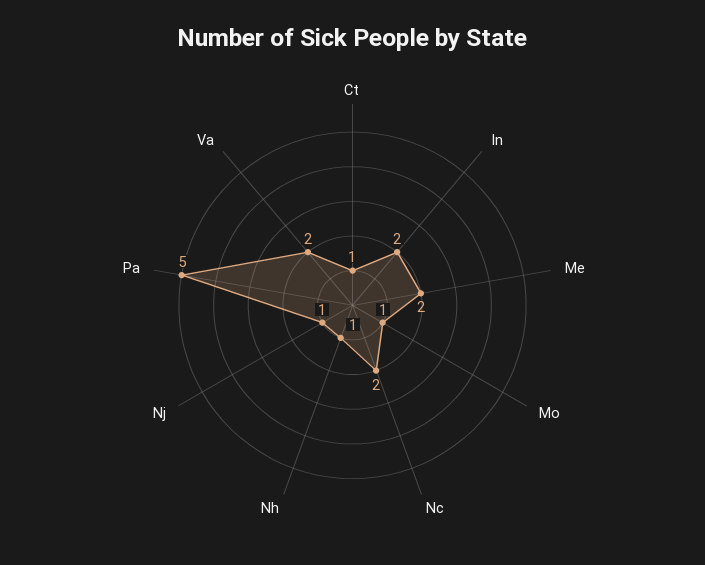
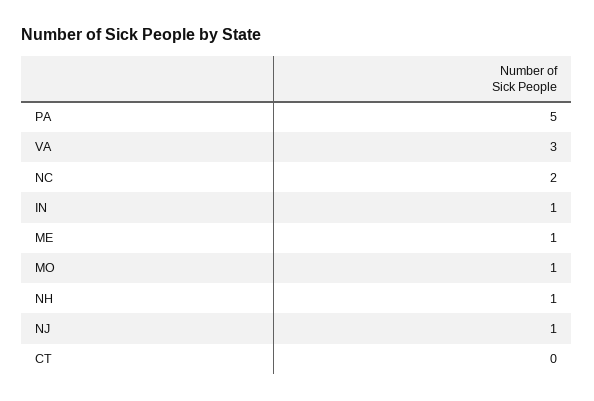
  {
-   "Ct": 1,
+   "Ct": 0,
-   "In": 2,
+   "In": 1,
-   "Me": 2,
+   "Me": 1,
    "Mo": 1,
    "Nc": 2,
    "Nh": 1,
    "Nj": 1,
    "Pa": 5,
-   "Va": 2
+   "Va": 3
  }

